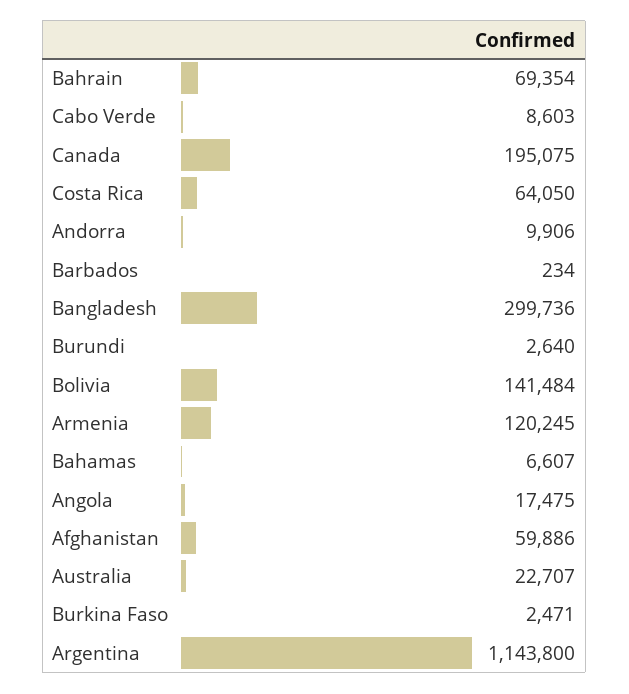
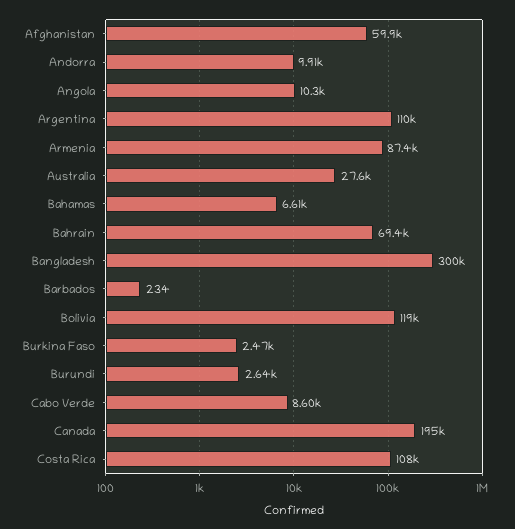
  {
    "Bahrain": 69354,
    "Cabo Verde": 8603,
    "Canada": 195075,
-   "Costa Rica": 64050,
+   "Costa Rica": 108000,
    "Andorra": 9906,
    "Barbados": 234,
    "Bangladesh": 299736,
    "Burundi": 2640,
-   "Bolivia": 141484,
+   "Bolivia": 119000,
-   "Armenia": 120245,
+   "Armenia": 87400,
    "Bahamas": 6607,
-   "Angola": 17475,
+   "Angola": 10300,
    "Afghanistan": 59886,
-   "Australia": 22707,
+   "Australia": 27600,
    "Burkina Faso": 2471,
-   "Argentina": 1143800
+   "Argentina": 110000
  }

